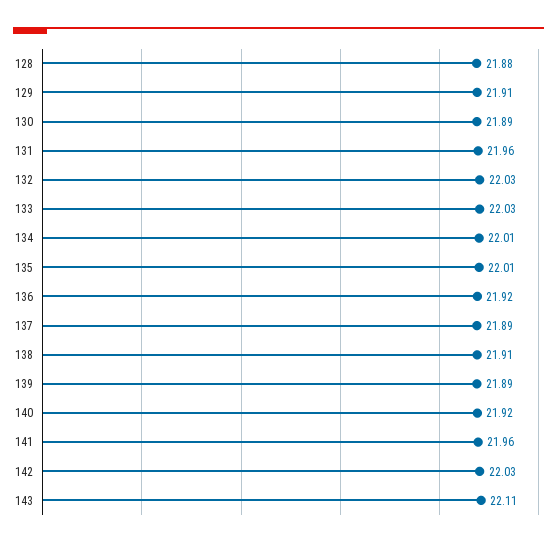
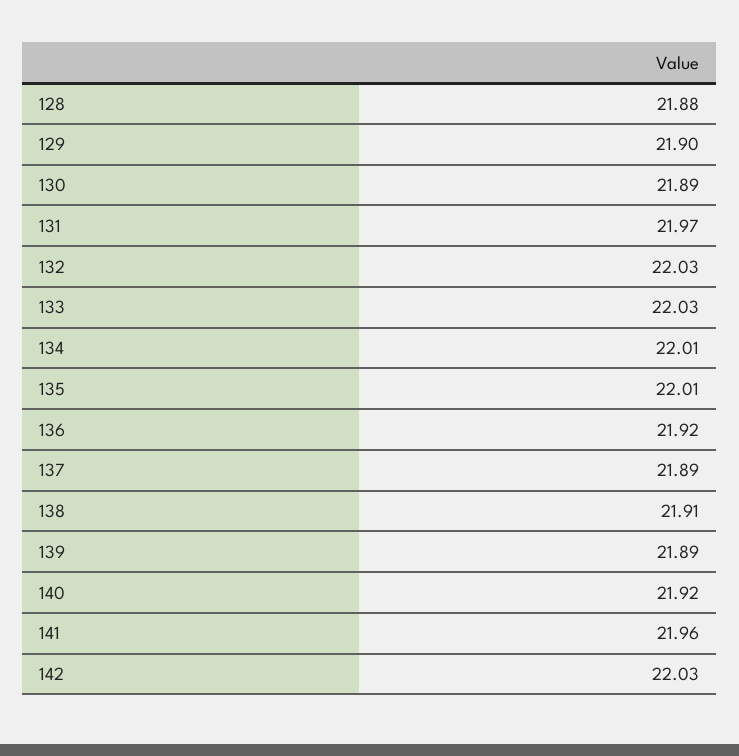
  {
    "128": 21.88,
-   "129": 21.91,
+   "129": 21.9,
    "130": 21.89,
-   "131": 21.96,
+   "131": 21.97,
    "132": 22.03,
    "133": 22.03,
    "134": 22.01,
    "135": 22.01,
    "136": 21.92,
    "137": 21.89,
    "138": 21.91,
    "139": 21.89,
    "140": 21.92,
    "141": 21.96,
-   "142": 22.03,
+   "142": 22.03
-   "143": 22.11
  }

